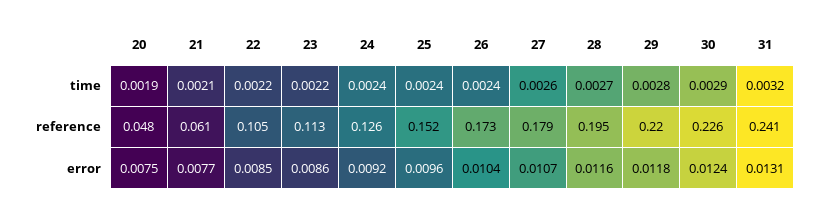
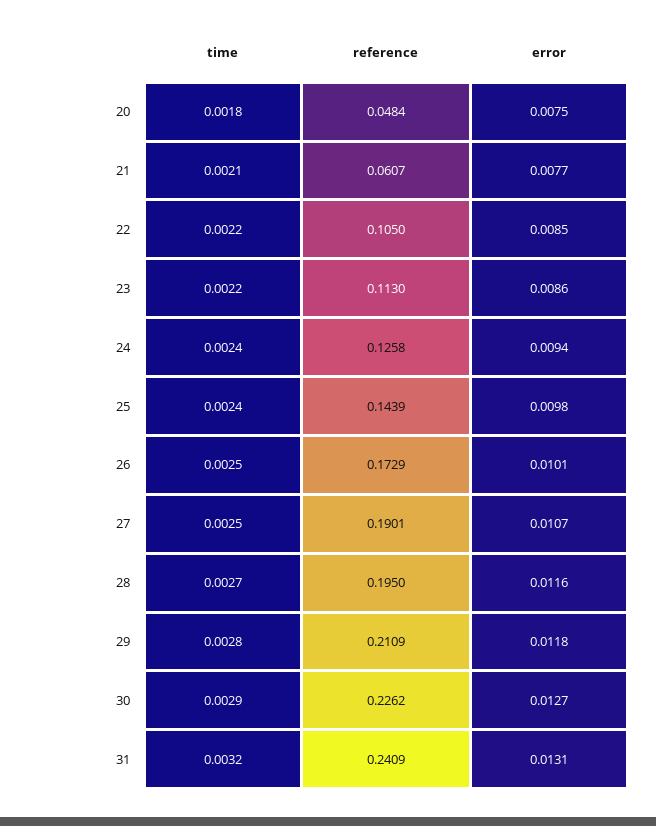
  {
    "20": {
-     "time": 0.0019,
+     "time": 0.0018,
      "reference": 0.0484,
      "error": 0.0075
    },
    "21": {
      "time": 0.0021,
      "reference": 0.0607,
      "error": 0.0077
    },
    "22": {
      "time": 0.0022,
      "reference": 0.105,
      "error": 0.0085
    },
    "23": {
      "time": 0.0022,
      "reference": 0.113,
      "error": 0.0086
    },
    "24": {
      "time": 0.0024,
      "reference": 0.1258,
-     "error": 0.0092
+     "error": 0.0094
    },
    "25": {
      "time": 0.0024,
-     "reference": 0.152,
+     "reference": 0.1439,
-     "error": 0.0096
+     "error": 0.0098
    },
    "26": {
-     "time": 0.0024,
+     "time": 0.0025,
      "reference": 0.1729,
-     "error": 0.0104
+     "error": 0.0101
    },
    "27": {
-     "time": 0.0026,
+     "time": 0.0025,
-     "reference": 0.179,
+     "reference": 0.1901,
      "error": 0.0107
    },
    "28": {
      "time": 0.0027,
      "reference": 0.195,
      "error": 0.0116
    },
    "29": {
      "time": 0.0028,
-     "reference": 0.22,
+     "reference": 0.2109,
      "error": 0.0118
    },
    "30": {
      "time": 0.0029,
      "reference": 0.2262,
-     "error": 0.0124
+     "error": 0.0127
    },
    "31": {
      "time": 0.0032,
      "reference": 0.2409,
      "error": 0.0131
    }
  }

